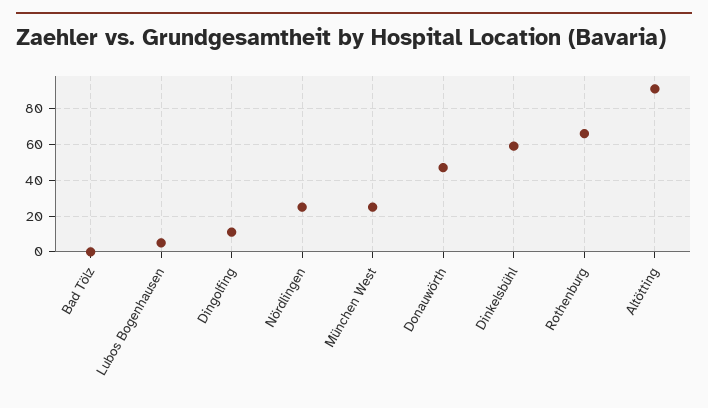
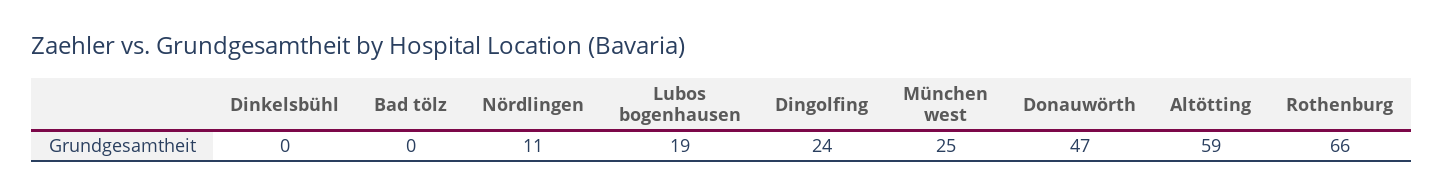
  {
    "Bad Tölz": 0,
-   "Lubos Bogenhausen": 5,
+   "Lubos Bogenhausen": 19,
-   "Dingolfing": 10,
+   "Dingolfing": 24,
-   "Nördlingen": 25,
+   "Nördlingen": 11,
    "München West": 25,
    "Donauwörth": 47,
-   "Dinkelsbühl": 60,
+   "Dinkelsbühl": 0,
    "Rothenburg": 66,
-   "Altötting": 90
+   "Altötting": 59
  }

